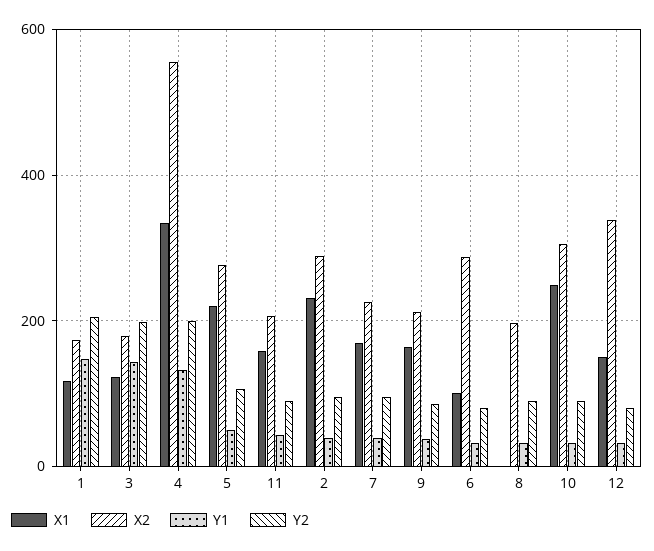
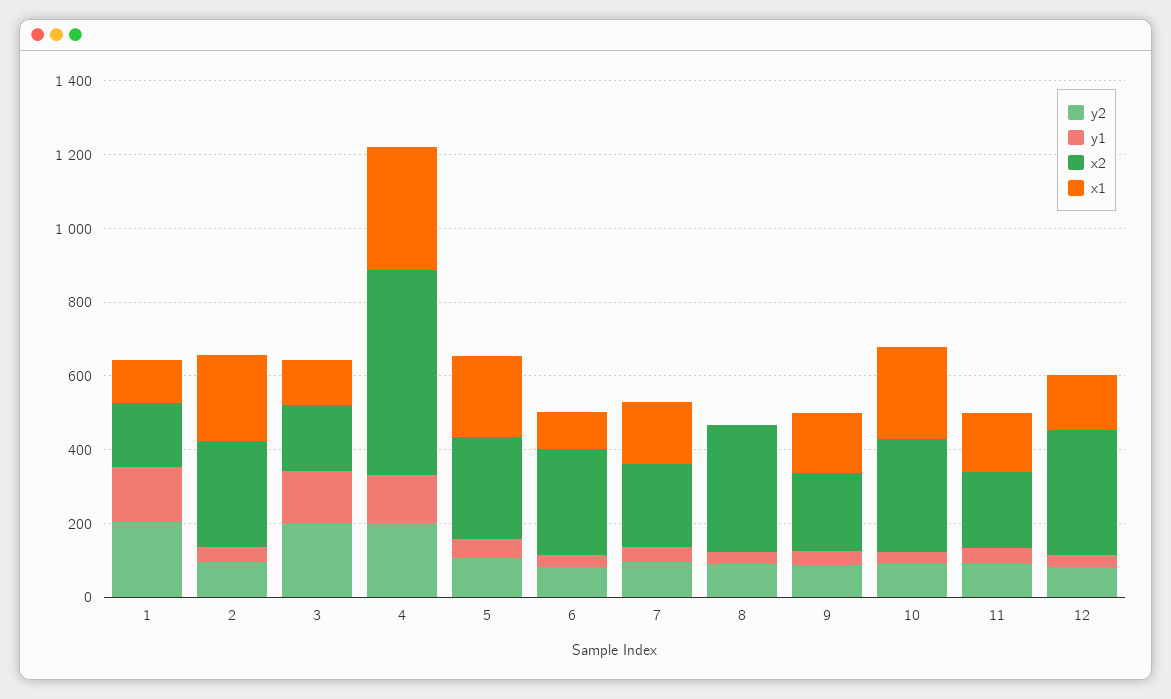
  {
    "X1": {
      "1": 120,
      "3": 120,
      "4": 340,
      "5": 220,
      "11": 160,
      "2": 240,
      "7": 160,
      "9": 160,
      "6": 100,
      "8": 0,
      "10": 240,
      "12": 160
    },
    "X2": {
      "1": 180,
      "3": 180,
      "4": 560,
      "5": 280,
      "11": 200,
      "2": 280,
      "7": 220,
      "9": 220,
      "6": 280,
-     "8": 200,
+     "8": 350,
      "10": 300,
      "12": 340
    },
    "Y1": {
      "1": 140,
      "3": 140,
      "4": 140,
      "5": 60,
      "11": 40,
      "2": 40,
      "7": 40,
      "9": 40,
      "6": 40,
      "8": 40,
      "10": 40,
      "12": 40
    },
    "Y2": {
      "1": 200,
      "3": 200,
      "4": 200,
      "5": 100,
      "11": 100,
      "2": 100,
      "7": 100,
      "9": 80,
      "6": 80,
      "8": 100,
      "10": 100,
      "12": 80
    }
  }

